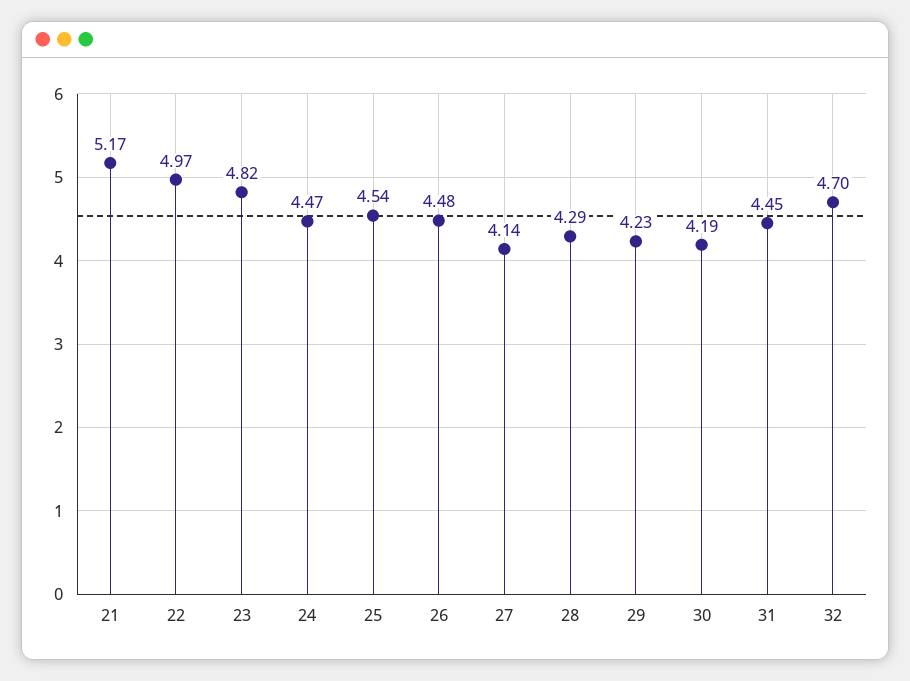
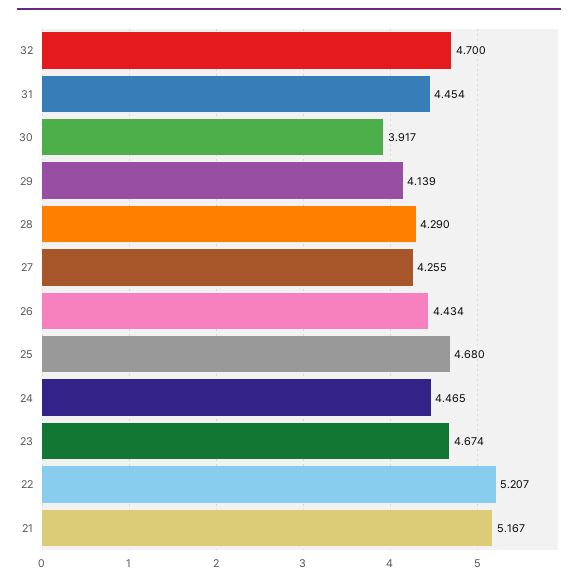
  {
    "21": 5.167,
-   "22": 4.97,
+   "22": 5.207,
-   "23": 4.82,
+   "23": 4.674,
    "24": 4.465,
-   "25": 4.54,
+   "25": 4.68,
-   "26": 4.48,
+   "26": 4.434,
-   "27": 4.14,
+   "27": 4.255,
    "28": 4.29,
-   "29": 4.23,
+   "29": 4.139,
-   "30": 4.19,
+   "30": 3.917,
    "31": 4.454,
    "32": 4.7
  }

